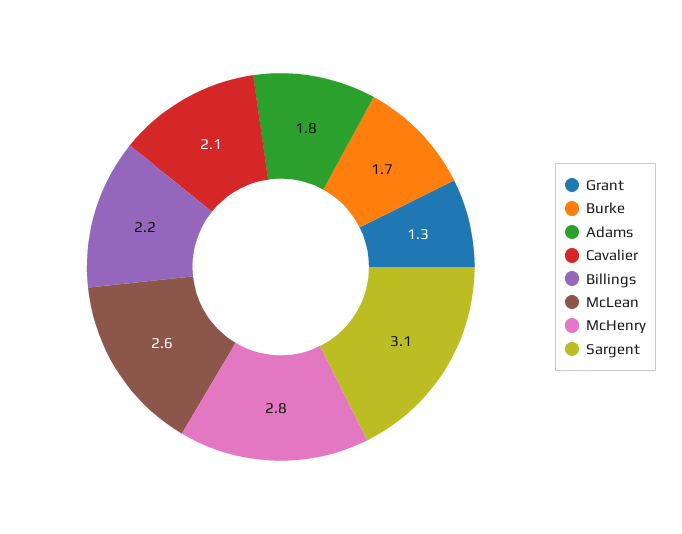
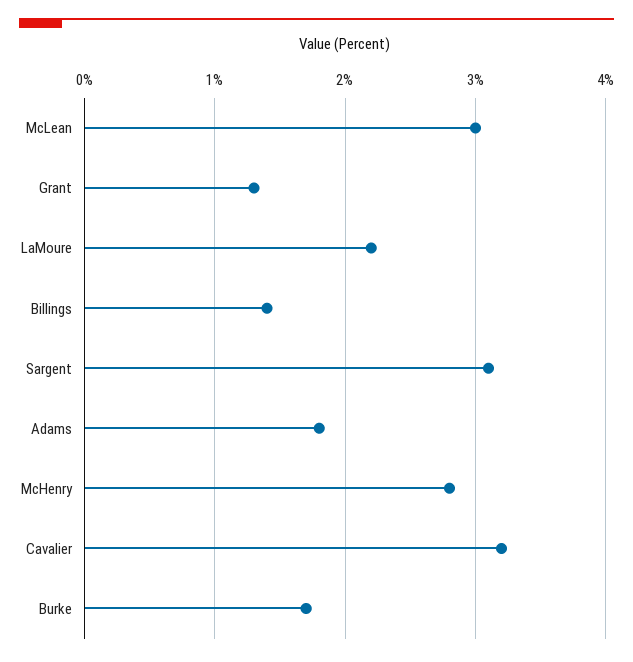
  {
    "Grant": 1.3,
    "Burke": 1.7,
    "Adams": 1.8,
-   "Cavalier": 2.1,
+   "Cavalier": 3.2,
-   "Billings": 2.2,
+   "Billings": 1.4,
-   "McLean": 2.6,
+   "McLean": 3,
    "McHenry": 2.8,
-   "Sargent": 3.1
+   "Sargent": 3.1,
+   "LaMoure": 2.2
  }

